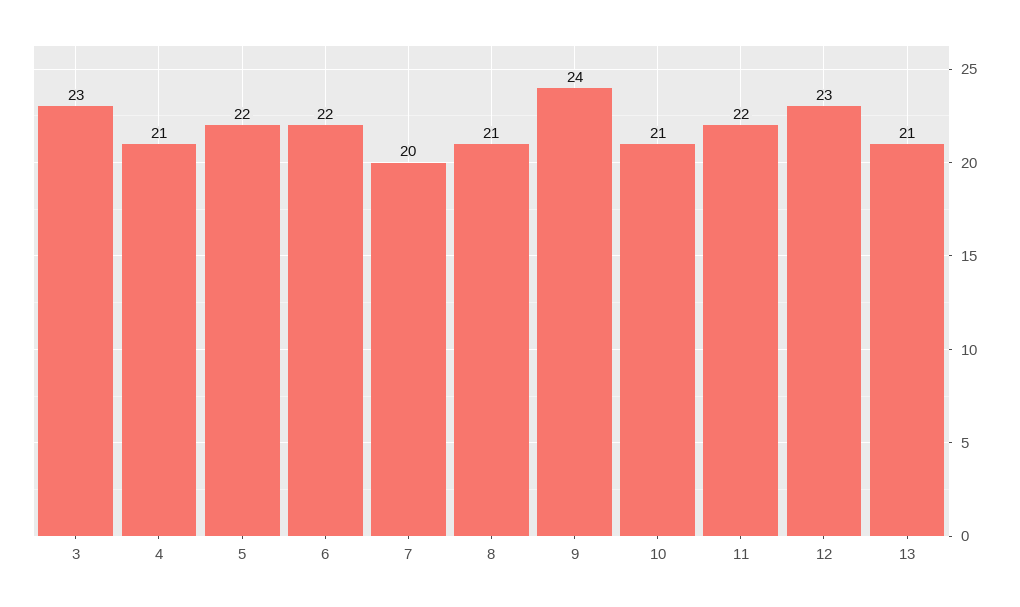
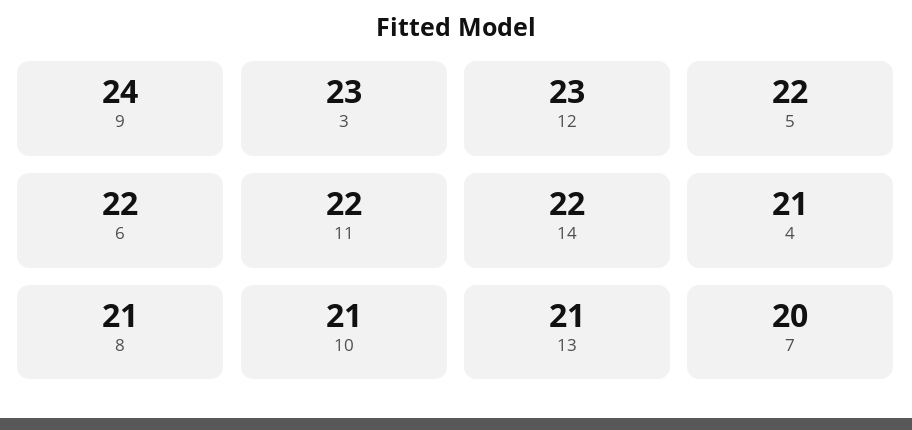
  {
    "3": 23,
    "4": 21,
    "5": 22,
    "6": 22,
    "7": 20,
    "8": 21,
    "9": 24,
    "10": 21,
    "11": 22,
    "12": 23,
-   "13": 21
+   "13": 21,
+   "14": 22
  }

